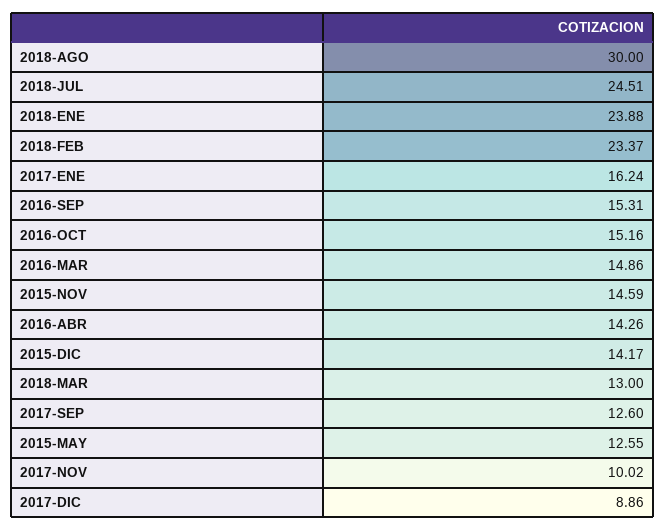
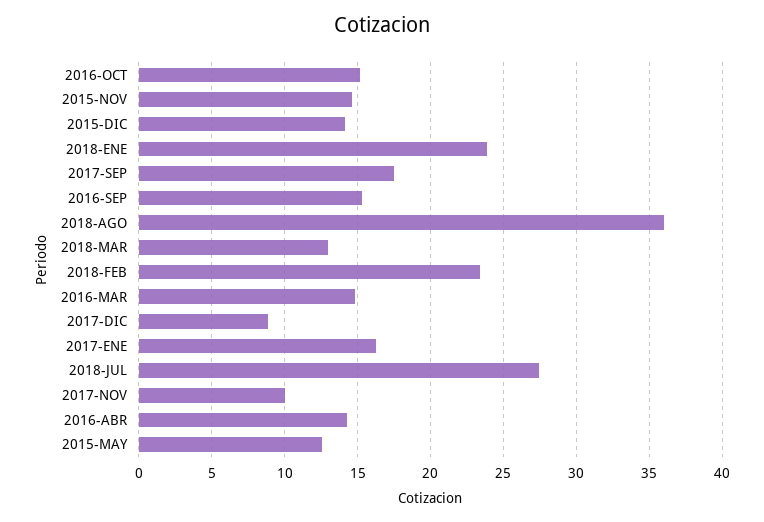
  {
-   "2018-AGO": 30,
+   "2018-AGO": 36,
-   "2018-JUL": 24.51,
+   "2018-JUL": 27.5,
    "2018-ENE": 23.88,
    "2018-FEB": 23.37,
    "2017-ENE": 16.24,
    "2016-SEP": 15.31,
    "2016-OCT": 15.16,
    "2016-MAR": 14.86,
    "2015-NOV": 14.59,
    "2016-ABR": 14.26,
    "2015-DIC": 14.17,
    "2018-MAR": 13,
-   "2017-SEP": 12.6,
+   "2017-SEP": 17.5,
    "2015-MAY": 12.55,
    "2017-NOV": 10.02,
    "2017-DIC": 8.86
  }

